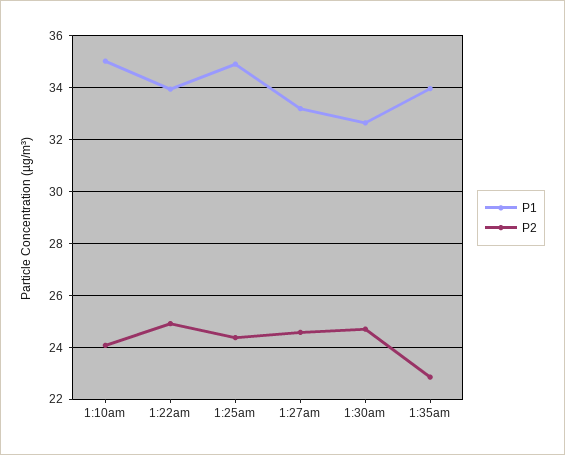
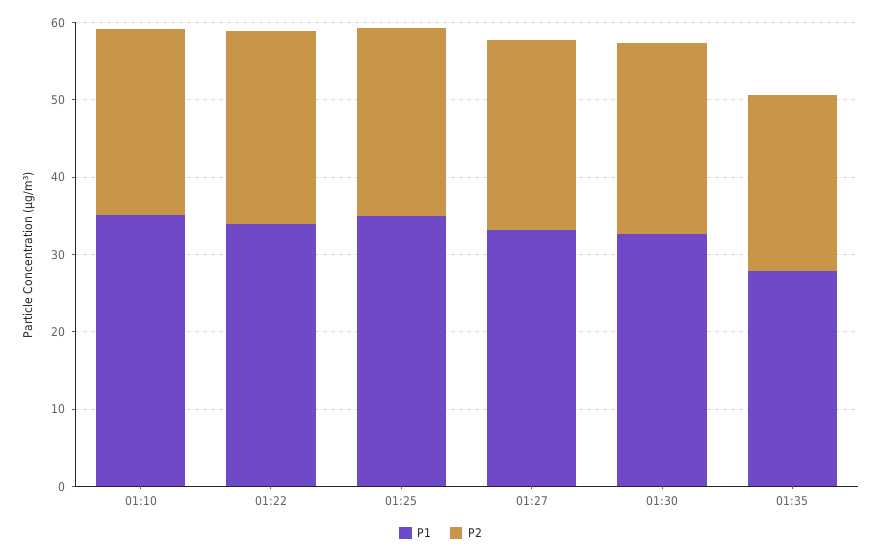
  {
    "P1": {
      "1:10am": 35,
      "1:22am": 34,
      "1:25am": 35,
      "1:27am": 33.25,
      "1:30am": 32.75,
-     "1:35am": 34
+     "1:35am": 28
    },
    "P2": {
      "1:10am": 24,
      "1:22am": 25,
      "1:25am": 24.5,
      "1:27am": 24.5,
      "1:30am": 24.75,
      "1:35am": 22.75
    }
  }

